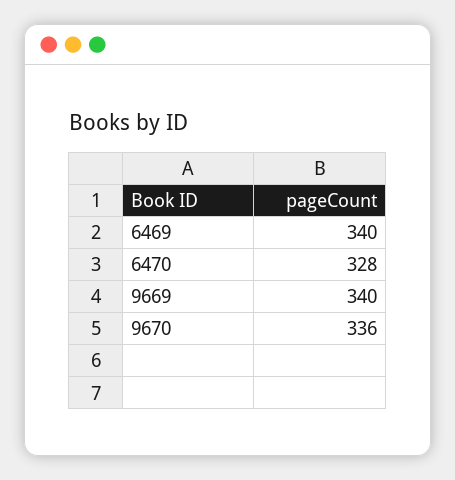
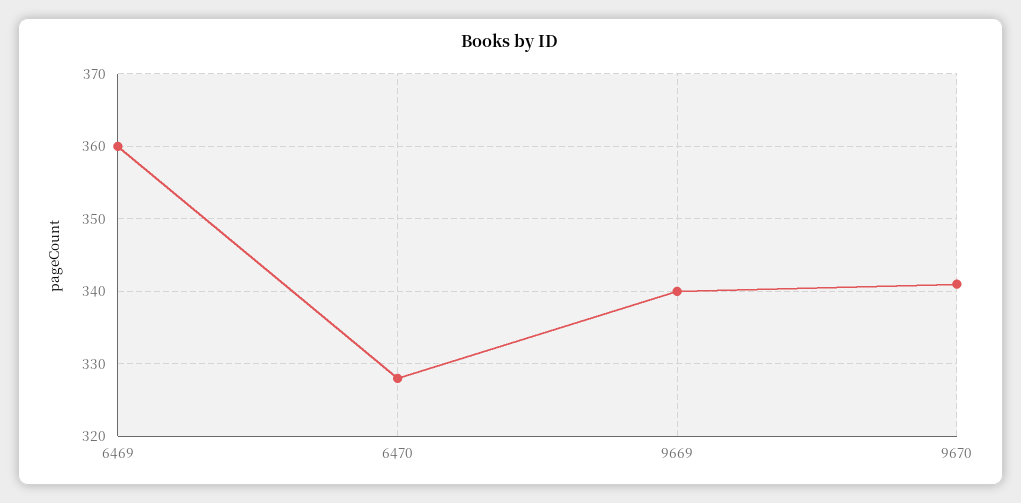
  {
-   "6469": 340,
+   "6469": 360,
    "6470": 328,
    "9669": 340,
-   "9670": 336
+   "9670": 341
  }

